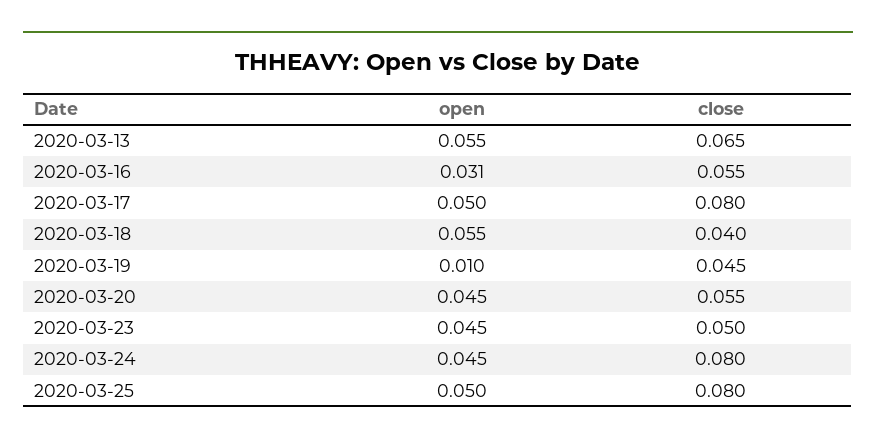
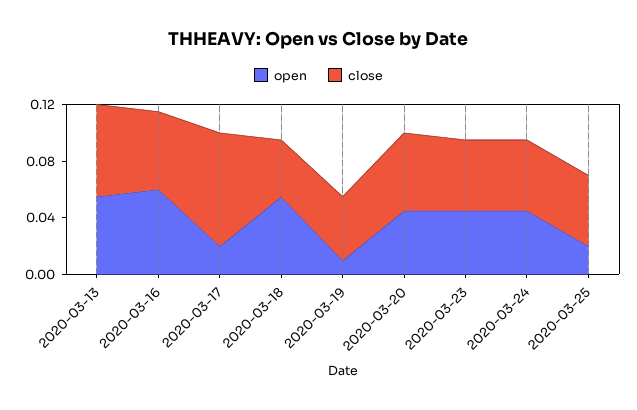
  {
    "open": {
      "2020-03-13": 0.055,
-     "2020-03-16": 0.031,
+     "2020-03-16": 0.06,
-     "2020-03-17": 0.05,
+     "2020-03-17": 0.02,
      "2020-03-18": 0.055,
      "2020-03-19": 0.01,
      "2020-03-20": 0.045,
      "2020-03-23": 0.045,
      "2020-03-24": 0.045,
-     "2020-03-25": 0.05
+     "2020-03-25": 0.02
    },
    "close": {
      "2020-03-13": 0.065,
      "2020-03-16": 0.055,
      "2020-03-17": 0.08,
      "2020-03-18": 0.04,
      "2020-03-19": 0.045,
      "2020-03-20": 0.055,
      "2020-03-23": 0.05,
-     "2020-03-24": 0.08,
+     "2020-03-24": 0.05,
-     "2020-03-25": 0.08
+     "2020-03-25": 0.05
    }
  }

